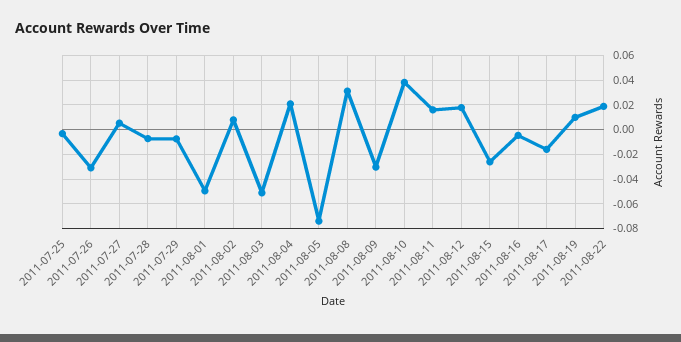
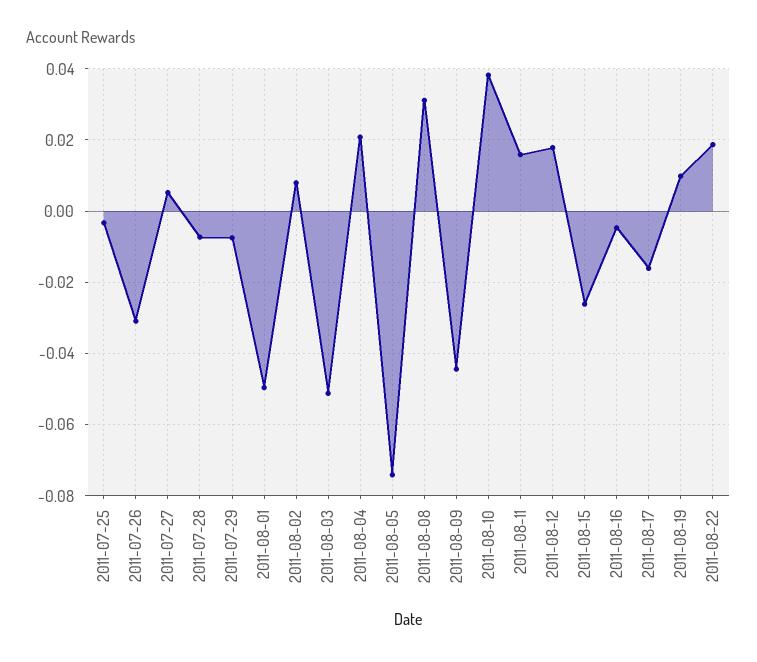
  {
    "2011-07-25": -0.004,
    "2011-07-26": -0.03,
    "2011-07-27": 0.006,
    "2011-07-28": -0.008,
    "2011-07-29": -0.008,
    "2011-08-01": -0.05,
    "2011-08-02": 0.008,
    "2011-08-03": -0.052,
    "2011-08-04": 0.02,
    "2011-08-05": -0.074,
    "2011-08-08": 0.032,
-   "2011-08-09": -0.03,
+   "2011-08-09": -0.044,
    "2011-08-10": 0.038,
    "2011-08-11": 0.016,
    "2011-08-12": 0.018,
    "2011-08-15": -0.026,
    "2011-08-16": -0.004,
    "2011-08-17": -0.016,
    "2011-08-19": 0.01,
    "2011-08-22": 0.018
  }

